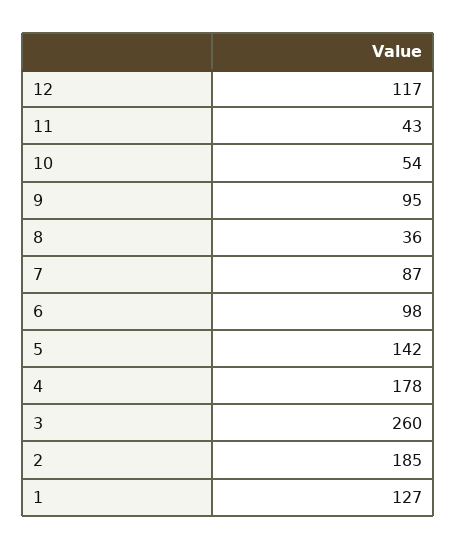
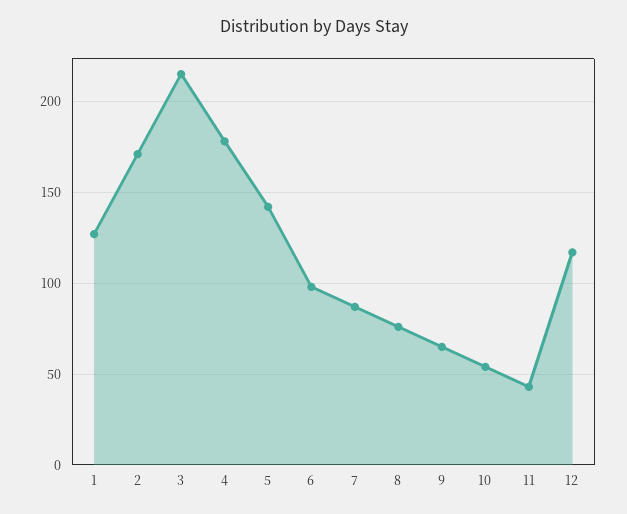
  {
    "12": 117,
    "11": 43,
    "10": 54,
-   "9": 95,
+   "9": 65,
-   "8": 36,
+   "8": 75,
    "7": 87,
    "6": 98,
    "5": 142,
    "4": 178,
-   "3": 260,
+   "3": 215,
-   "2": 185,
+   "2": 170,
    "1": 127
  }

